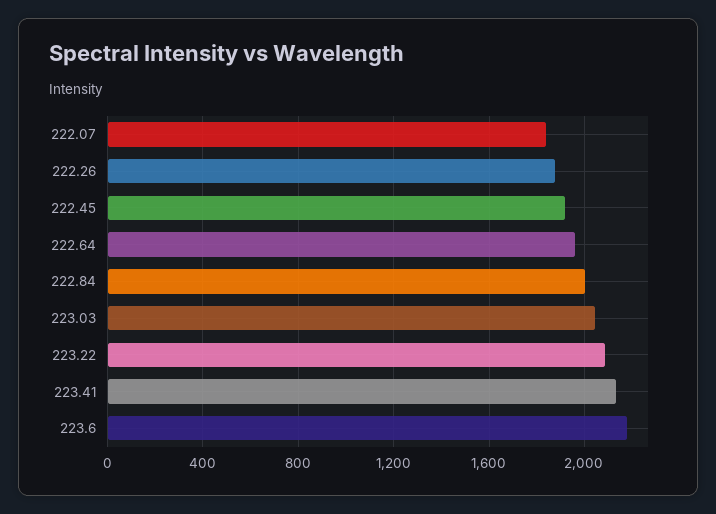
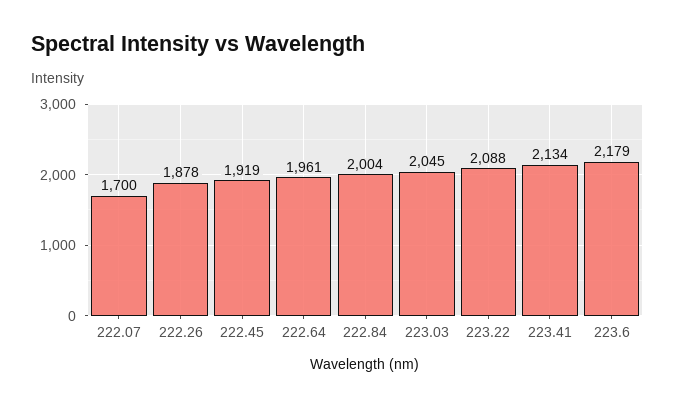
  {
-   "222.07": 1850,
+   "222.07": 1700,
    "222.26": 1878,
    "222.45": 1919,
    "222.64": 1961,
    "222.84": 2004,
    "223.03": 2045,
    "223.22": 2088,
    "223.41": 2134,
    "223.6": 2179
  }

